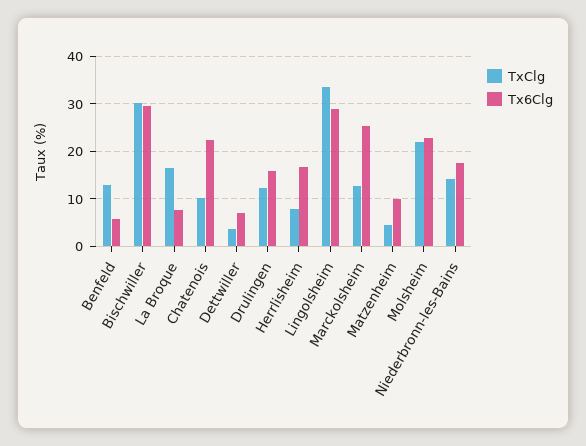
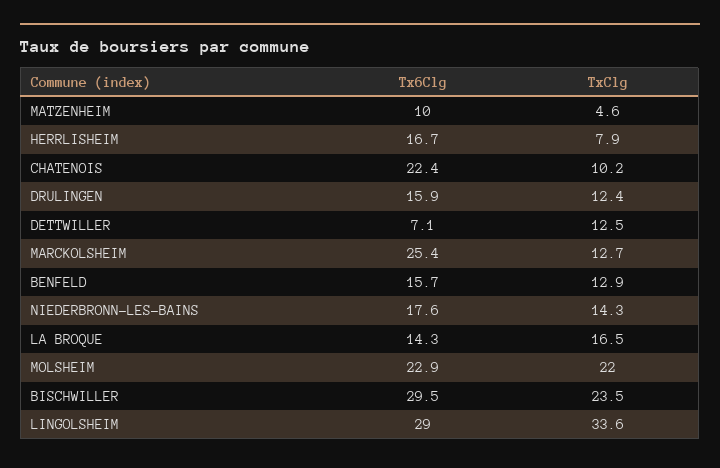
  {
    "TxClg": {
      "Benfeld": 12.9,
-     "Bischwiller": 30,
+     "Bischwiller": 23.5,
      "La Broque": 16.5,
      "Chatenois": 10.2,
-     "Dettwiller": 4,
+     "Dettwiller": 12.5,
      "Drulingen": 12.4,
      "Herrlisheim": 7.9,
      "Lingolsheim": 33.6,
      "Marckolsheim": 12.7,
      "Matzenheim": 4.6,
      "Molsheim": 22,
      "Niederbronn-les-Bains": 14.3
    },
    "Tx6Clg": {
-     "Benfeld": 6,
+     "Benfeld": 15.7,
      "Bischwiller": 29.5,
-     "La Broque": 8,
+     "La Broque": 14.3,
      "Chatenois": 22.4,
      "Dettwiller": 7.1,
      "Drulingen": 15.9,
      "Herrlisheim": 16.7,
      "Lingolsheim": 29,
      "Marckolsheim": 25.4,
      "Matzenheim": 10,
      "Molsheim": 22.9,
      "Niederbronn-les-Bains": 17.6
    }
  }

